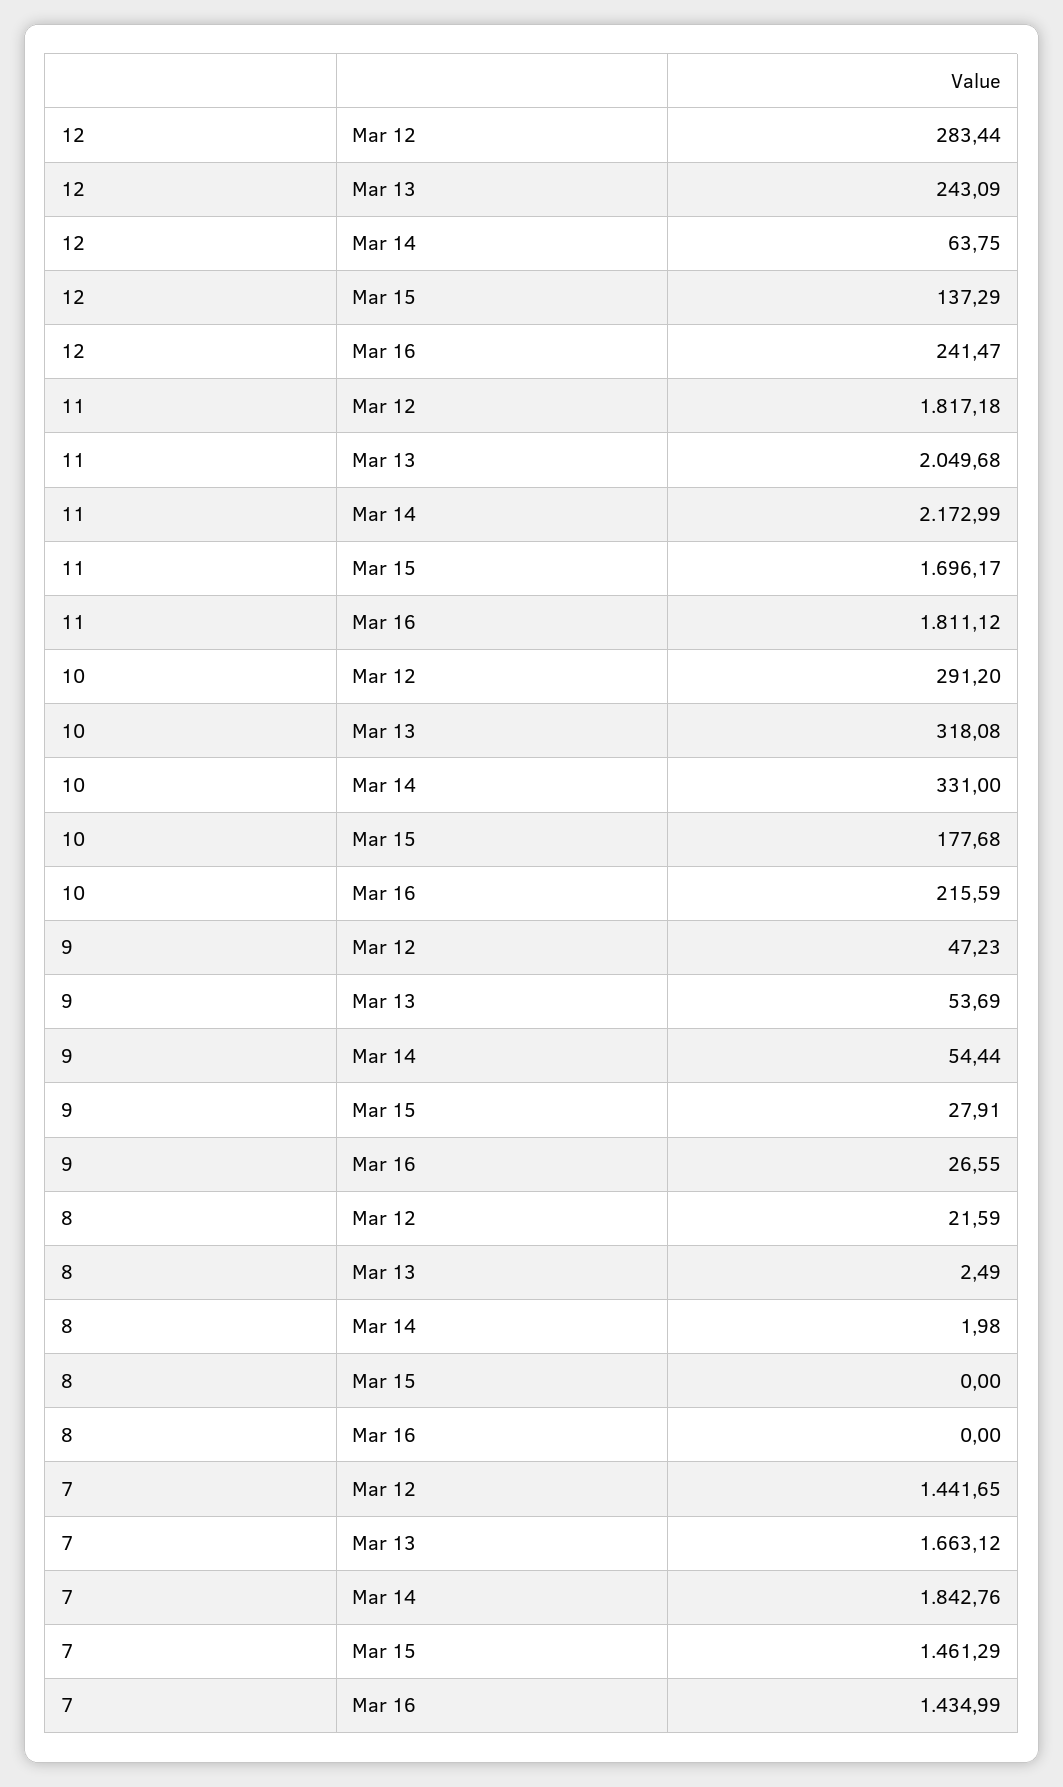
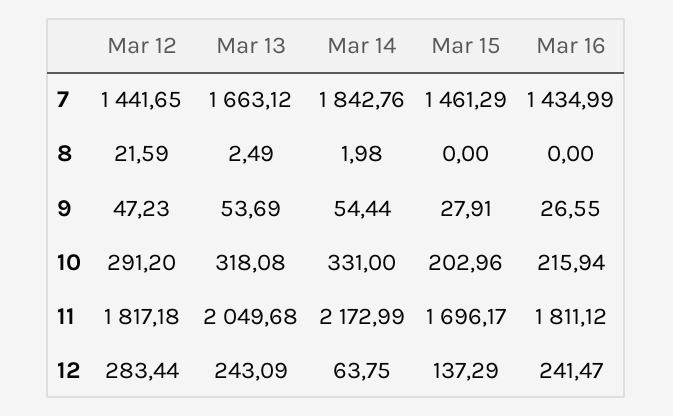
  {
    "12": {
      "Mar 12": 283.44,
      "Mar 13": 243.09,
      "Mar 14": 63.75,
      "Mar 15": 137.29,
      "Mar 16": 241.47
    },
    "11": {
      "Mar 12": 1817.18,
      "Mar 13": 2049.68,
      "Mar 14": 2172.99,
      "Mar 15": 1696.17,
      "Mar 16": 1811.12
    },
    "10": {
      "Mar 12": 291.2,
      "Mar 13": 318.08,
      "Mar 14": 331,
-     "Mar 15": 177.68,
+     "Mar 15": 202.96,
-     "Mar 16": 215.59
+     "Mar 16": 215.94
    },
    "9": {
      "Mar 12": 47.23,
      "Mar 13": 53.69,
      "Mar 14": 54.44,
      "Mar 15": 27.91,
      "Mar 16": 26.55
    },
    "8": {
      "Mar 12": 21.59,
      "Mar 13": 2.49,
      "Mar 14": 1.98,
      "Mar 15": 0,
      "Mar 16": 0
    },
    "7": {
      "Mar 12": 1441.65,
      "Mar 13": 1663.12,
      "Mar 14": 1842.76,
      "Mar 15": 1461.29,
      "Mar 16": 1434.99
    }
  }

